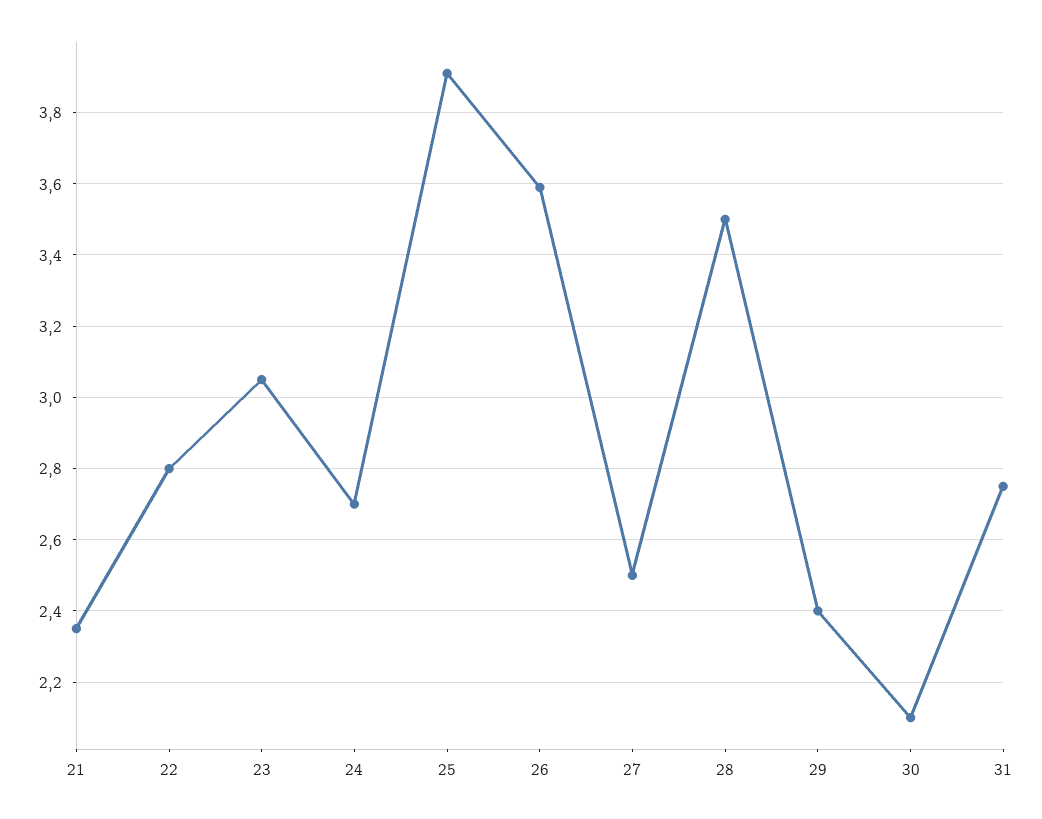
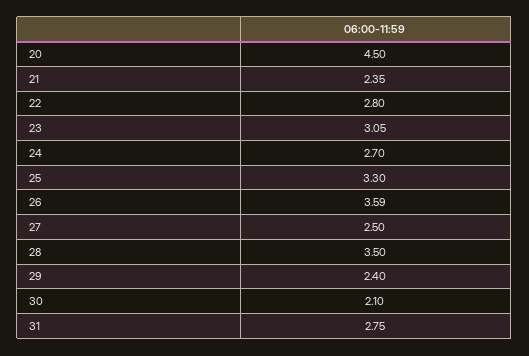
  {
    "21": 2.35,
    "22": 2.8,
    "23": 3.05,
    "24": 2.7,
-   "25": 3.9,
+   "25": 3.3,
    "26": 3.59,
    "27": 2.5,
    "28": 3.5,
    "29": 2.4,
    "30": 2.1,
-   "31": 2.75
+   "31": 2.75,
+   "20": 4.5
  }

